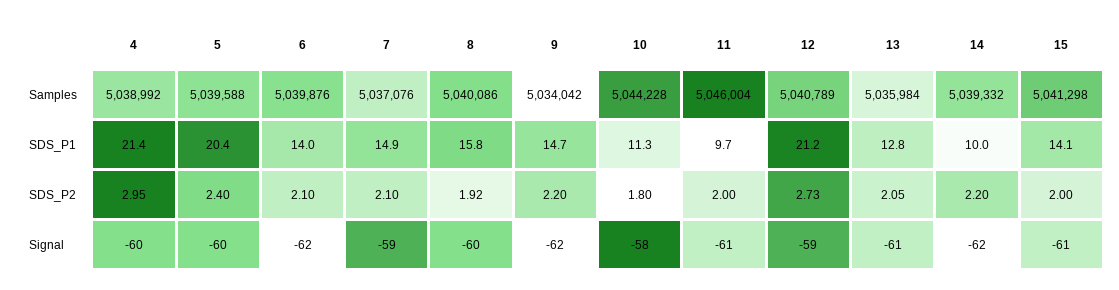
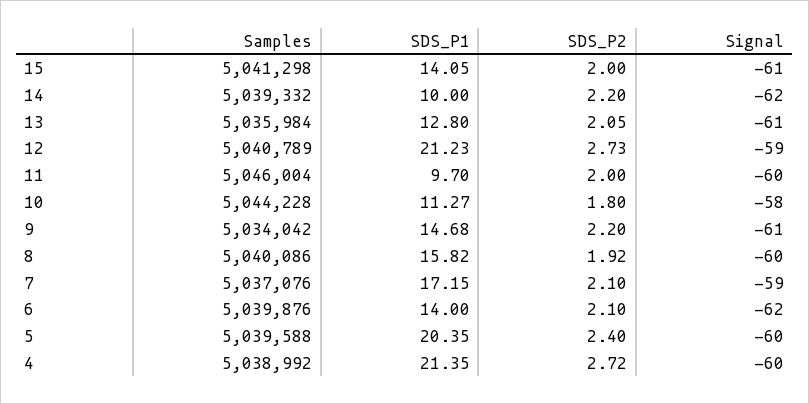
  {
    "4": {
      "Samples": 5038992,
      "SDS_P1": 21.35,
-     "SDS_P2": 2.95,
+     "SDS_P2": 2.72,
      "Signal": -60
    },
    "5": {
      "Samples": 5039588,
      "SDS_P1": 20.35,
      "SDS_P2": 2.4,
      "Signal": -60
    },
    "6": {
      "Samples": 5039876,
      "SDS_P1": 14,
      "SDS_P2": 2.1,
      "Signal": -62
    },
    "7": {
      "Samples": 5037076,
-     "SDS_P1": 14.9,
+     "SDS_P1": 17.15,
      "SDS_P2": 2.1,
      "Signal": -59
    },
    "8": {
      "Samples": 5040086,
      "SDS_P1": 15.82,
      "SDS_P2": 1.92,
      "Signal": -60
    },
    "9": {
      "Samples": 5034042,
      "SDS_P1": 14.68,
      "SDS_P2": 2.2,
-     "Signal": -62
+     "Signal": -61
    },
    "10": {
      "Samples": 5044228,
      "SDS_P1": 11.27,
      "SDS_P2": 1.8,
      "Signal": -58
    },
    "11": {
      "Samples": 5046004,
      "SDS_P1": 9.7,
      "SDS_P2": 2,
-     "Signal": -61
+     "Signal": -60
    },
    "12": {
      "Samples": 5040789,
      "SDS_P1": 21.23,
      "SDS_P2": 2.73,
      "Signal": -59
    },
    "13": {
      "Samples": 5035984,
      "SDS_P1": 12.8,
      "SDS_P2": 2.05,
      "Signal": -61
    },
    "14": {
      "Samples": 5039332,
      "SDS_P1": 10,
      "SDS_P2": 2.2,
      "Signal": -62
    },
    "15": {
      "Samples": 5041298,
      "SDS_P1": 14.05,
      "SDS_P2": 2,
      "Signal": -61
    }
  }

